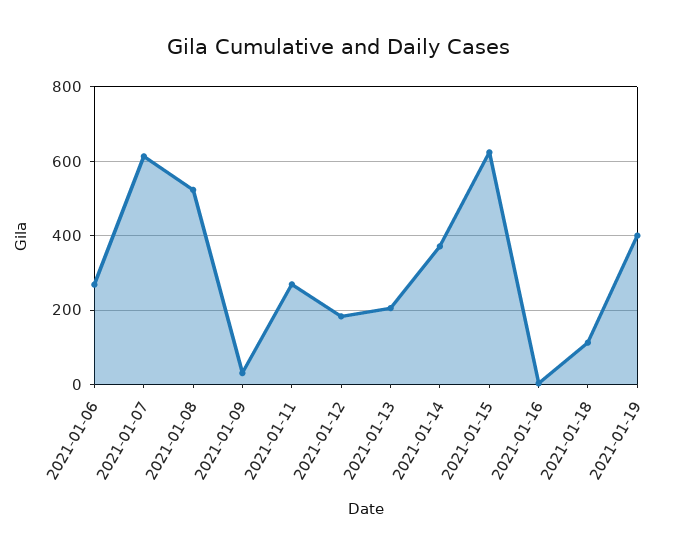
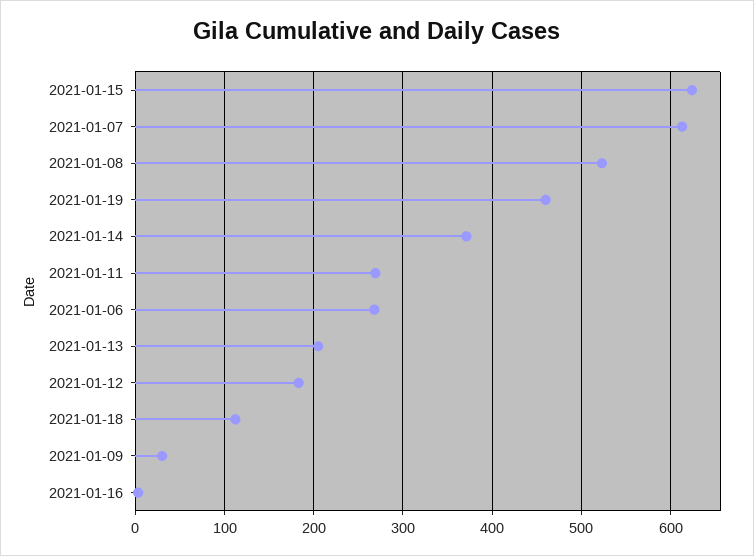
  {
    "2021-01-06": 270,
    "2021-01-07": 610,
    "2021-01-08": 520,
    "2021-01-09": 30,
    "2021-01-11": 270,
    "2021-01-12": 180,
    "2021-01-13": 210,
    "2021-01-14": 370,
    "2021-01-15": 620,
    "2021-01-16": 0,
    "2021-01-18": 110,
-   "2021-01-19": 400
+   "2021-01-19": 460
  }

